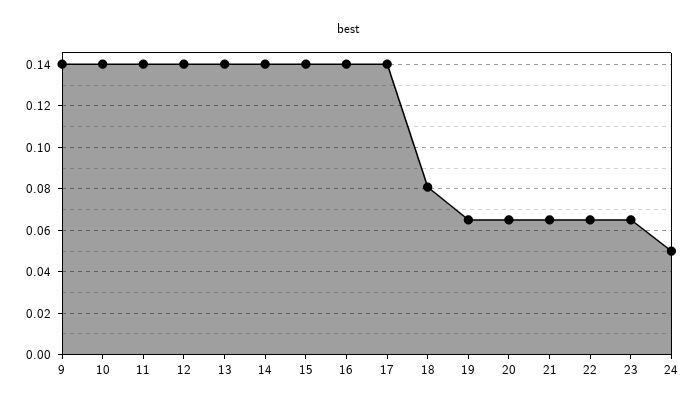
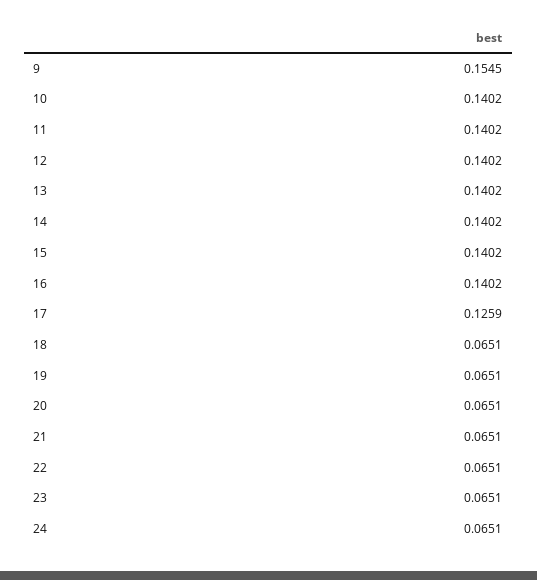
  {
-   "9": 0.14,
+   "9": 0.1545,
    "10": 0.1402,
    "11": 0.1402,
    "12": 0.1402,
    "13": 0.1402,
    "14": 0.1402,
    "15": 0.1402,
    "16": 0.1402,
-   "17": 0.14,
+   "17": 0.1259,
-   "18": 0.08,
+   "18": 0.0651,
    "19": 0.0651,
    "20": 0.0651,
    "21": 0.0651,
    "22": 0.0651,
    "23": 0.0651,
-   "24": 0.05
+   "24": 0.0651
  }

